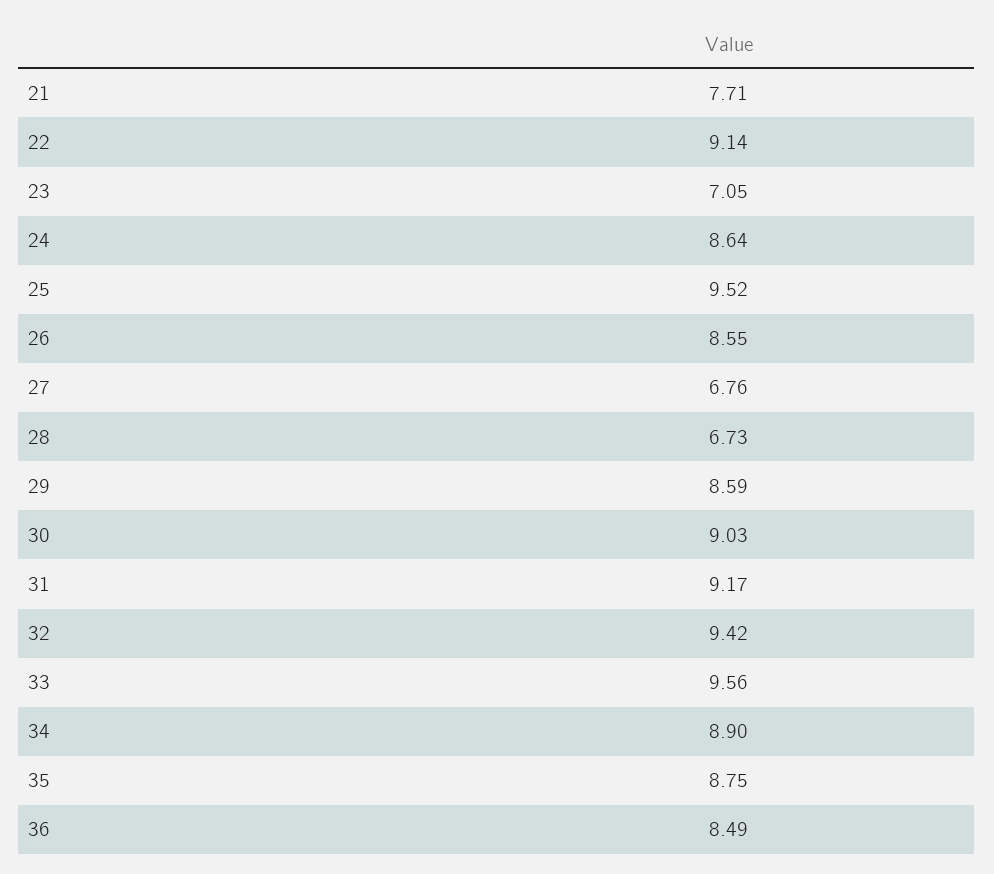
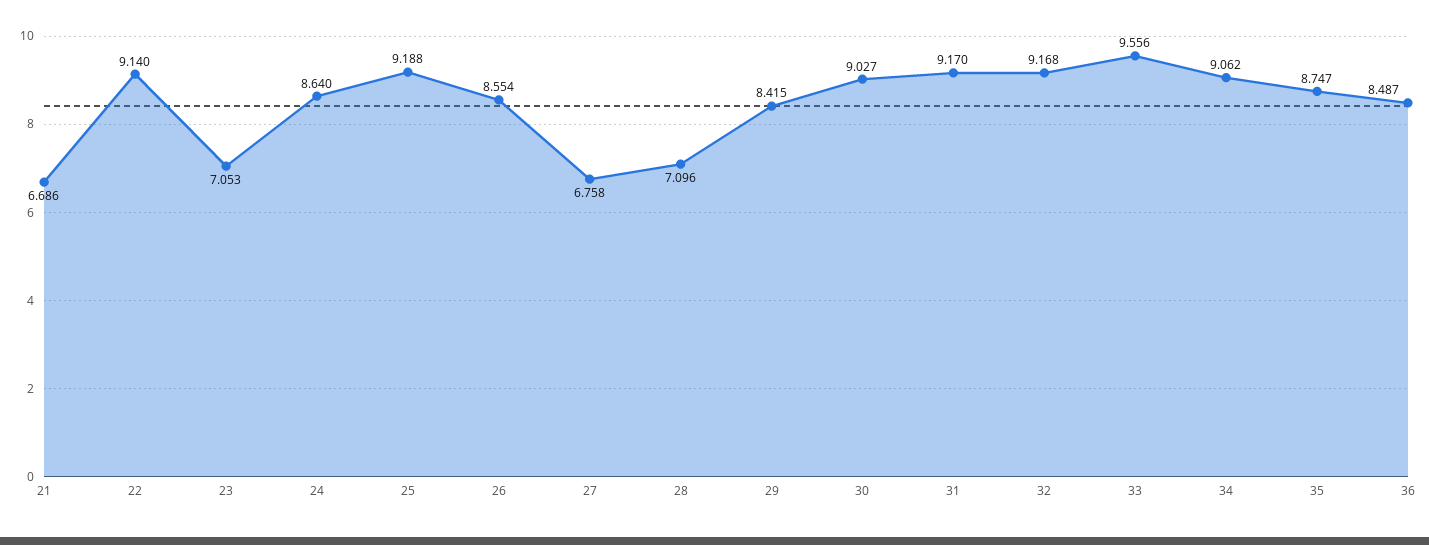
  {
-   "21": 7.71,
+   "21": 6.686,
    "22": 9.14,
    "23": 7.053,
    "24": 8.64,
-   "25": 9.52,
+   "25": 9.188,
    "26": 8.554,
    "27": 6.758,
-   "28": 6.73,
+   "28": 7.096,
-   "29": 8.59,
+   "29": 8.415,
    "30": 9.027,
    "31": 9.17,
-   "32": 9.42,
+   "32": 9.168,
    "33": 9.556,
-   "34": 8.9,
+   "34": 9.062,
    "35": 8.747,
    "36": 8.487
  }

